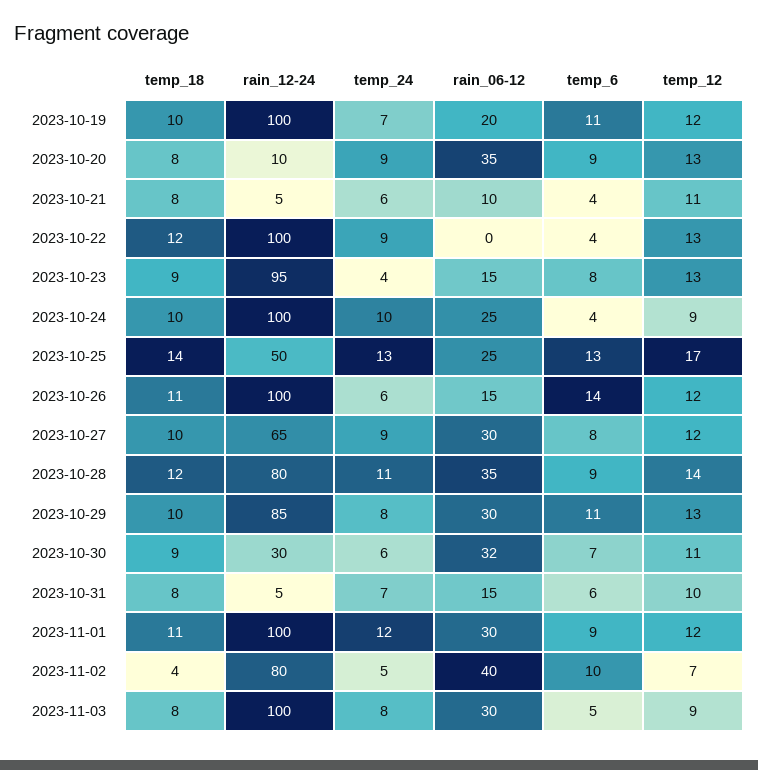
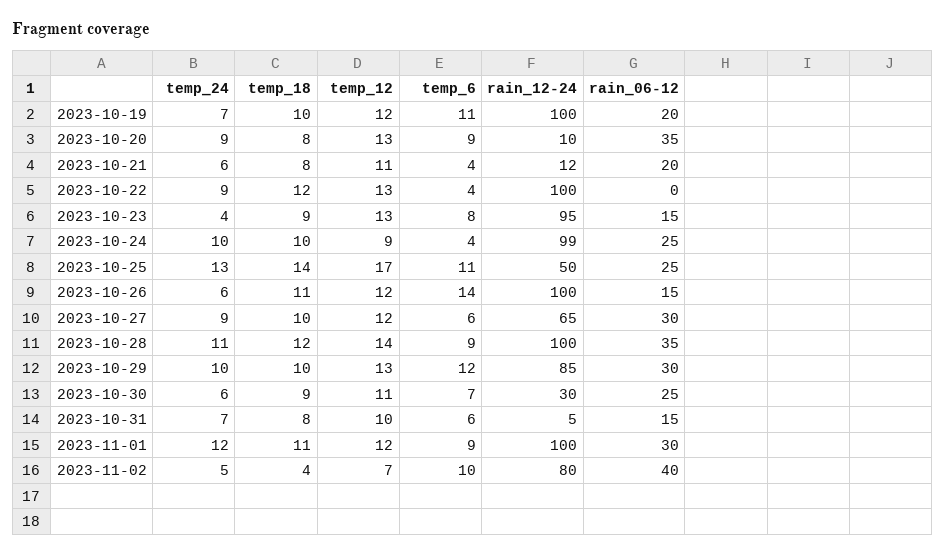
  {
    "temp_18": {
      "2023-10-19": 10,
      "2023-10-20": 8,
      "2023-10-21": 8,
      "2023-10-22": 12,
      "2023-10-23": 9,
      "2023-10-24": 10,
      "2023-10-25": 14,
      "2023-10-26": 11,
      "2023-10-27": 10,
      "2023-10-28": 12,
      "2023-10-29": 10,
      "2023-10-30": 9,
      "2023-10-31": 8,
      "2023-11-01": 11,
-     "2023-11-02": 4,
+     "2023-11-02": 4
-     "2023-11-03": 8
    },
    "rain_12-24": {
      "2023-10-19": 100,
      "2023-10-20": 10,
-     "2023-10-21": 5,
+     "2023-10-21": 12,
      "2023-10-22": 100,
      "2023-10-23": 95,
-     "2023-10-24": 100,
+     "2023-10-24": 99,
      "2023-10-25": 50,
      "2023-10-26": 100,
      "2023-10-27": 65,
-     "2023-10-28": 80,
+     "2023-10-28": 100,
      "2023-10-29": 85,
      "2023-10-30": 30,
      "2023-10-31": 5,
      "2023-11-01": 100,
-     "2023-11-02": 80,
+     "2023-11-02": 80
-     "2023-11-03": 100
    },
    "temp_24": {
      "2023-10-19": 7,
      "2023-10-20": 9,
      "2023-10-21": 6,
      "2023-10-22": 9,
      "2023-10-23": 4,
      "2023-10-24": 10,
      "2023-10-25": 13,
      "2023-10-26": 6,
      "2023-10-27": 9,
      "2023-10-28": 11,
-     "2023-10-29": 8,
+     "2023-10-29": 10,
      "2023-10-30": 6,
      "2023-10-31": 7,
      "2023-11-01": 12,
-     "2023-11-02": 5,
+     "2023-11-02": 5
-     "2023-11-03": 8
    },
    "rain_06-12": {
      "2023-10-19": 20,
      "2023-10-20": 35,
-     "2023-10-21": 10,
+     "2023-10-21": 20,
      "2023-10-22": 0,
      "2023-10-23": 15,
      "2023-10-24": 25,
      "2023-10-25": 25,
      "2023-10-26": 15,
      "2023-10-27": 30,
      "2023-10-28": 35,
      "2023-10-29": 30,
-     "2023-10-30": 32,
+     "2023-10-30": 25,
      "2023-10-31": 15,
      "2023-11-01": 30,
-     "2023-11-02": 40,
+     "2023-11-02": 40
-     "2023-11-03": 30
    },
    "temp_6": {
      "2023-10-19": 11,
      "2023-10-20": 9,
      "2023-10-21": 4,
      "2023-10-22": 4,
      "2023-10-23": 8,
      "2023-10-24": 4,
-     "2023-10-25": 13,
+     "2023-10-25": 11,
      "2023-10-26": 14,
-     "2023-10-27": 8,
+     "2023-10-27": 6,
      "2023-10-28": 9,
-     "2023-10-29": 11,
+     "2023-10-29": 12,
      "2023-10-30": 7,
      "2023-10-31": 6,
      "2023-11-01": 9,
-     "2023-11-02": 10,
+     "2023-11-02": 10
-     "2023-11-03": 5
    },
    "temp_12": {
      "2023-10-19": 12,
      "2023-10-20": 13,
      "2023-10-21": 11,
      "2023-10-22": 13,
      "2023-10-23": 13,
      "2023-10-24": 9,
      "2023-10-25": 17,
      "2023-10-26": 12,
      "2023-10-27": 12,
      "2023-10-28": 14,
      "2023-10-29": 13,
      "2023-10-30": 11,
      "2023-10-31": 10,
      "2023-11-01": 12,
-     "2023-11-02": 7,
+     "2023-11-02": 7
-     "2023-11-03": 9
    }
  }

